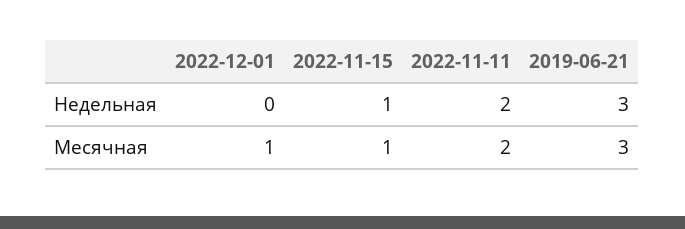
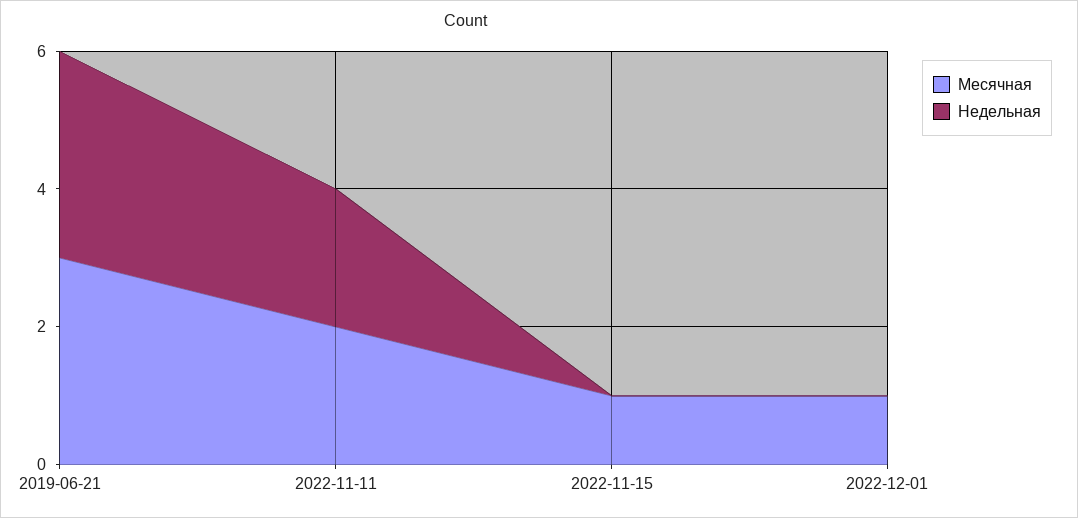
  {
    "Недельная": {
      "2022-12-01": 0,
-     "2022-11-15": 1,
+     "2022-11-15": 0,
      "2022-11-11": 2,
      "2019-06-21": 3
    },
    "Месячная": {
      "2022-12-01": 1,
      "2022-11-15": 1,
      "2022-11-11": 2,
      "2019-06-21": 3
    }
  }

